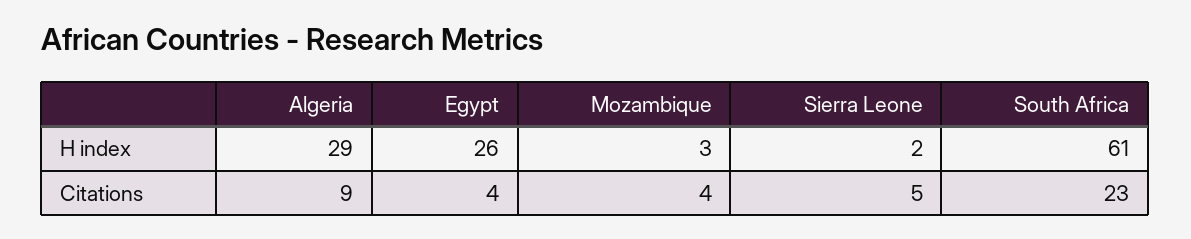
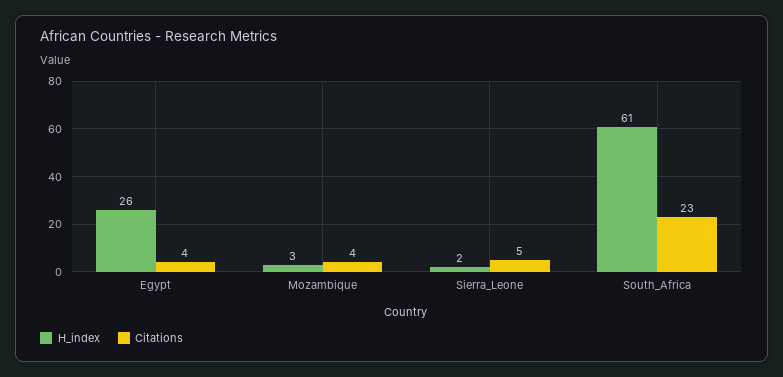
  {
    "H index": {
-     "Algeria": 29,
      "Egypt": 26,
      "Mozambique": 3,
      "Sierra Leone": 2,
      "South Africa": 61
    },
    "Citations": {
-     "Algeria": 9,
      "Egypt": 4,
      "Mozambique": 4,
      "Sierra Leone": 5,
      "South Africa": 23
    }
  }

